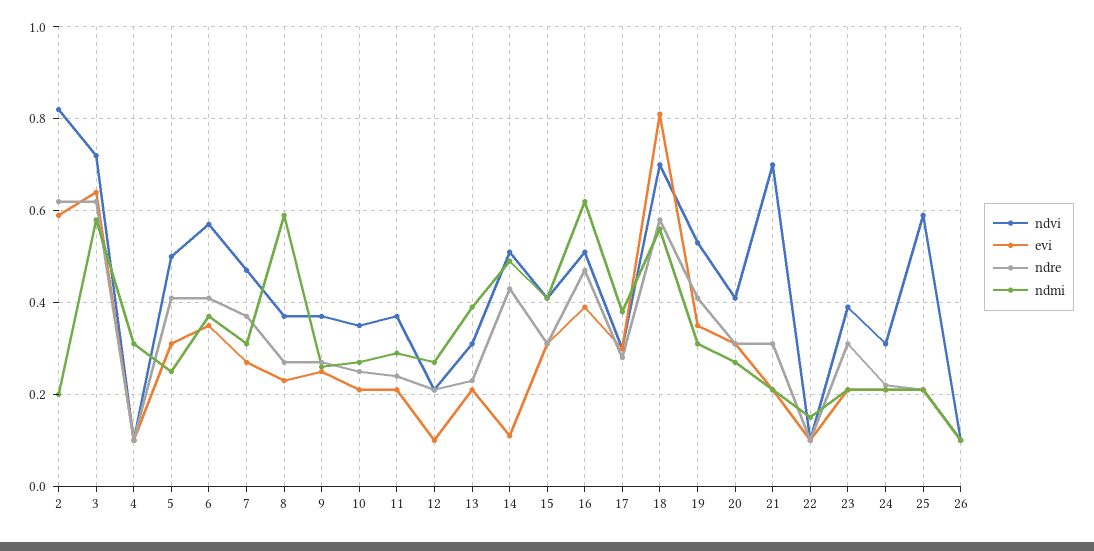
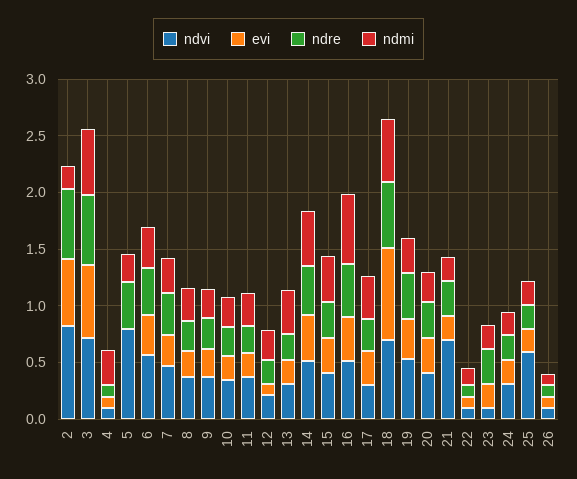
  {
    "ndvi": {
      "2": 0.8,
      "3": 0.7,
      "4": 0.1,
-     "5": 0.5,
+     "5": 0.8,
      "6": 0.55,
      "7": 0.45,
      "8": 0.35,
      "9": 0.35,
      "10": 0.35,
      "11": 0.35,
      "12": 0.2,
      "13": 0.3,
      "14": 0.5,
      "15": 0.4,
      "16": 0.5,
      "17": 0.3,
      "18": 0.7,
      "19": 0.55,
      "20": 0.4,
      "21": 0.7,
      "22": 0.1,
-     "23": 0.4,
+     "23": 0.1,
      "24": 0.3,
      "25": 0.6,
      "26": 0.1
    },
    "evi": {
      "2": 0.6,
      "3": 0.65,
      "4": 0.1,
-     "5": 0.3,
+     "5": 0,
      "6": 0.35,
      "7": 0.25,
      "8": 0.25,
      "9": 0.25,
      "10": 0.2,
      "11": 0.2,
      "12": 0.1,
      "13": 0.2,
-     "14": 0.1,
+     "14": 0.4,
      "15": 0.3,
      "16": 0.4,
      "17": 0.3,
      "18": 0.8,
      "19": 0.35,
      "20": 0.3,
      "21": 0.2,
      "22": 0.1,
      "23": 0.2,
      "24": 0.2,
      "25": 0.2,
      "26": 0.1
    },
    "ndre": {
      "2": 0.6,
      "3": 0.6,
      "4": 0.1,
      "5": 0.4,
      "6": 0.4,
      "7": 0.35,
      "8": 0.25,
      "9": 0.25,
      "10": 0.25,
      "11": 0.25,
      "12": 0.2,
      "13": 0.25,
      "14": 0.45,
      "15": 0.3,
      "16": 0.45,
      "17": 0.3,
      "18": 0.6,
      "19": 0.4,
      "20": 0.3,
      "21": 0.3,
      "22": 0.1,
      "23": 0.3,
      "24": 0.2,
      "25": 0.2,
      "26": 0.1
    },
    "ndmi": {
      "2": 0.2,
      "3": 0.6,
      "4": 0.3,
      "5": 0.25,
      "6": 0.35,
      "7": 0.3,
-     "8": 0.6,
+     "8": 0.3,
      "9": 0.25,
      "10": 0.25,
      "11": 0.3,
      "12": 0.25,
      "13": 0.4,
      "14": 0.5,
      "15": 0.4,
      "16": 0.6,
      "17": 0.4,
      "18": 0.55,
      "19": 0.3,
      "20": 0.25,
      "21": 0.2,
      "22": 0.15,
      "23": 0.2,
      "24": 0.2,
      "25": 0.2,
      "26": 0.1
    }
  }

